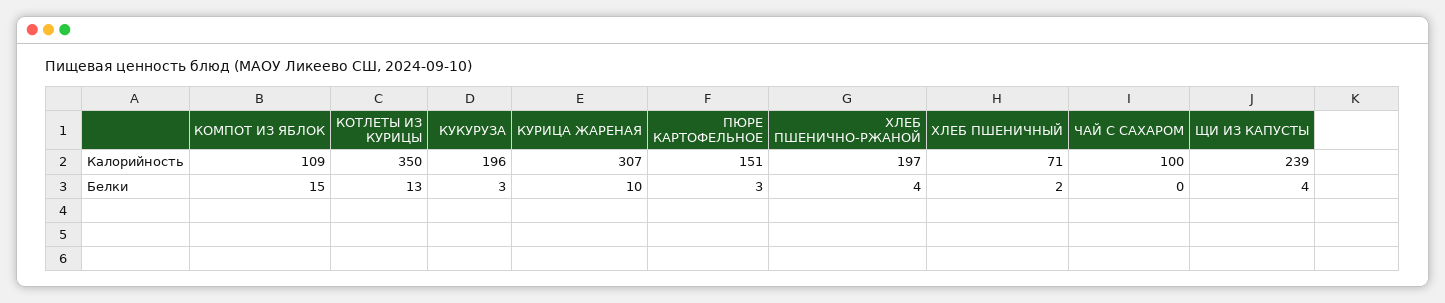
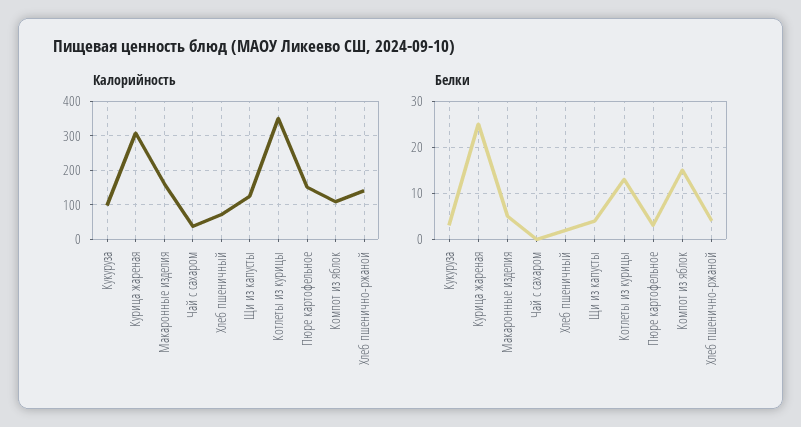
  {
    "Калорийность": {
      "КОМПОТ ИЗ ЯБЛОК": 109,
      "КОТЛЕТЫ ИЗ КУРИЦЫ": 350,
-     "КУКУРУЗА": 196,
+     "КУКУРУЗА": 100,
      "КУРИЦА ЖАРЕНАЯ": 307,
      "ПЮРЕ КАРТОФЕЛЬНОЕ": 151,
-     "ХЛЕБ ПШЕНИЧНО-РЖАНОЙ": 197,
+     "ХЛЕБ ПШЕНИЧНО-РЖАНОЙ": 140,
      "ХЛЕБ ПШЕНИЧНЫЙ": 71,
-     "ЧАЙ С САХАРОМ": 100,
+     "ЧАЙ С САХАРОМ": 40,
-     "ЩИ ИЗ КАПУСТЫ": 239
+     "ЩИ ИЗ КАПУСТЫ": 120,
+     "Макаронные изделия": 160
    },
    "Белки": {
      "КОМПОТ ИЗ ЯБЛОК": 15,
      "КОТЛЕТЫ ИЗ КУРИЦЫ": 13,
      "КУКУРУЗА": 3,
-     "КУРИЦА ЖАРЕНАЯ": 10,
+     "КУРИЦА ЖАРЕНАЯ": 25,
      "ПЮРЕ КАРТОФЕЛЬНОЕ": 3,
      "ХЛЕБ ПШЕНИЧНО-РЖАНОЙ": 4,
      "ХЛЕБ ПШЕНИЧНЫЙ": 2,
      "ЧАЙ С САХАРОМ": 0,
-     "ЩИ ИЗ КАПУСТЫ": 4
+     "ЩИ ИЗ КАПУСТЫ": 4,
+     "Макаронные изделия": 5
    }
  }

